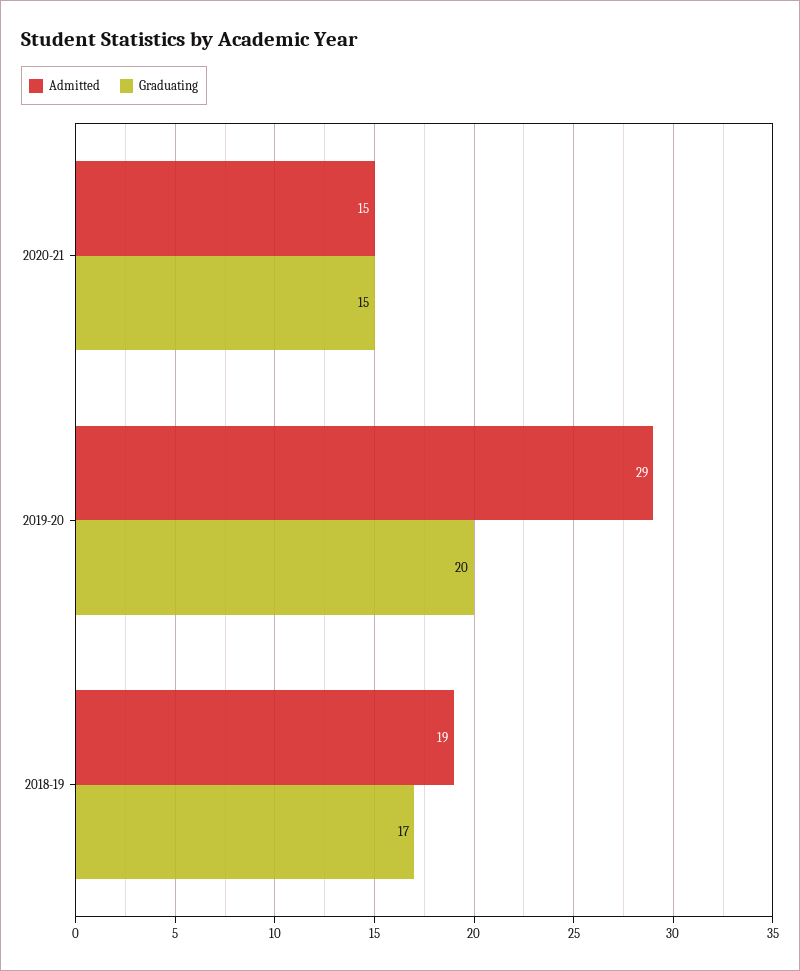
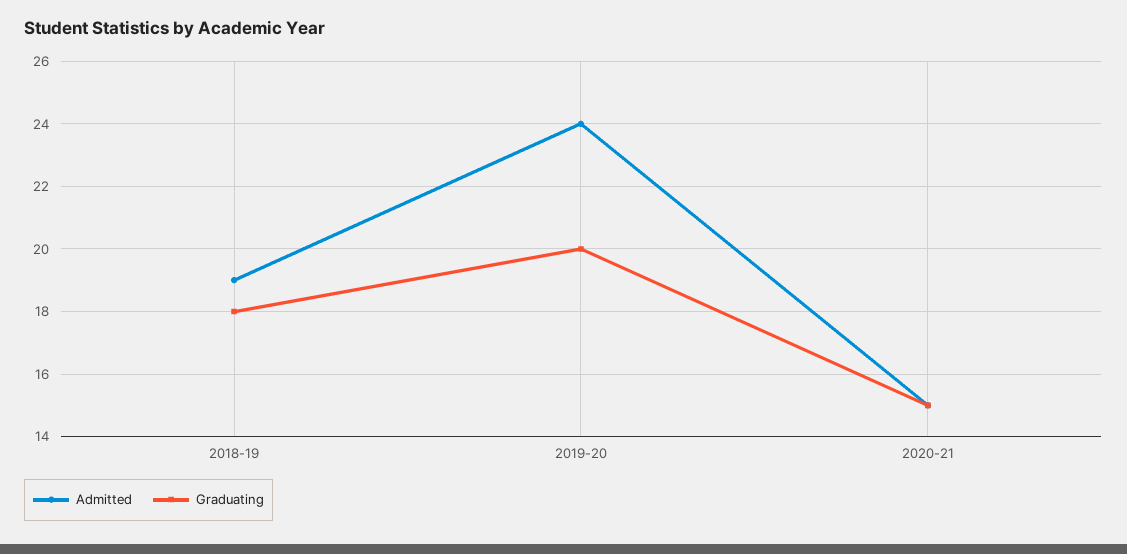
  {
    "Admitted": {
      "2020-21": 15,
-     "2019-20": 29,
+     "2019-20": 24,
      "2018-19": 19
    },
    "Graduating": {
      "2020-21": 15,
      "2019-20": 20,
-     "2018-19": 17
+     "2018-19": 18
    }
  }

